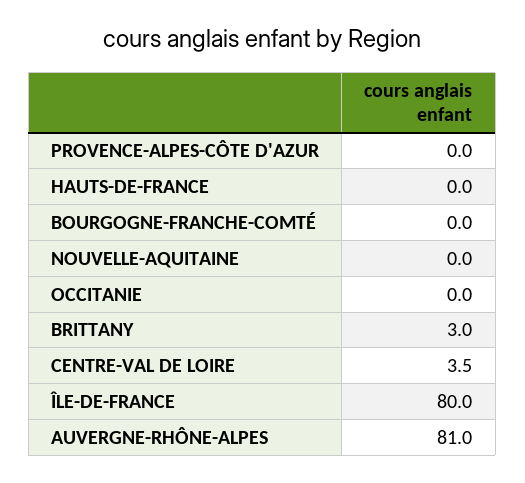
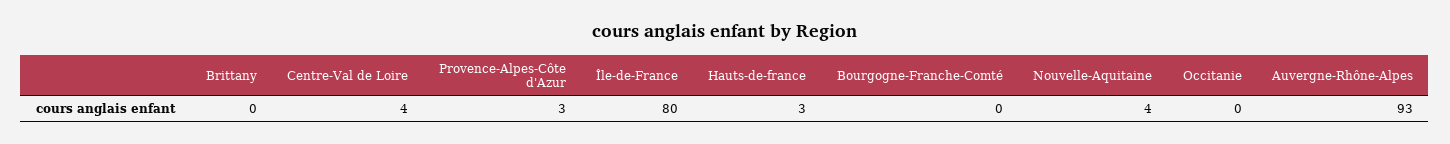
  {
-   "PROVENCE-ALPES-CÔTE D'AZUR": 0,
+   "PROVENCE-ALPES-CÔTE D'AZUR": 3,
-   "HAUTS-DE-FRANCE": 0,
+   "HAUTS-DE-FRANCE": 3,
    "BOURGOGNE-FRANCHE-COMTÉ": 0,
-   "NOUVELLE-AQUITAINE": 0,
+   "NOUVELLE-AQUITAINE": 4,
    "OCCITANIE": 0,
-   "BRITTANY": 3,
+   "BRITTANY": 0,
    "CENTRE-VAL DE LOIRE": 3.5,
    "ÎLE-DE-FRANCE": 80,
-   "AUVERGNE-RHÔNE-ALPES": 81
+   "AUVERGNE-RHÔNE-ALPES": 93
  }

